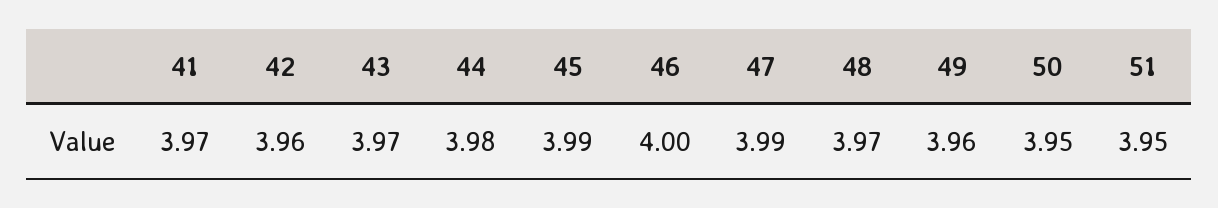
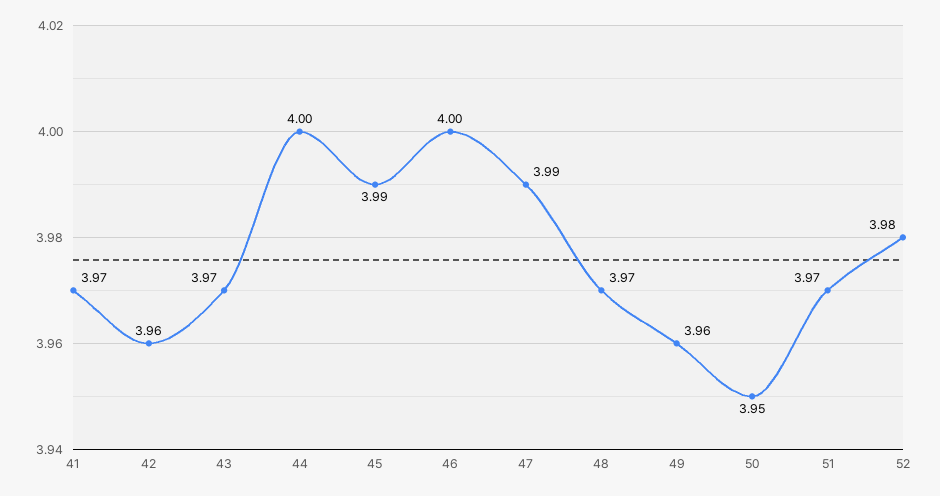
  {
    "41": 3.97,
    "42": 3.96,
    "43": 3.97,
-   "44": 3.98,
+   "44": 4,
    "45": 3.99,
    "46": 4,
    "47": 3.99,
    "48": 3.97,
    "49": 3.96,
    "50": 3.95,
-   "51": 3.95
+   "51": 3.97,
+   "52": 3.98
  }

